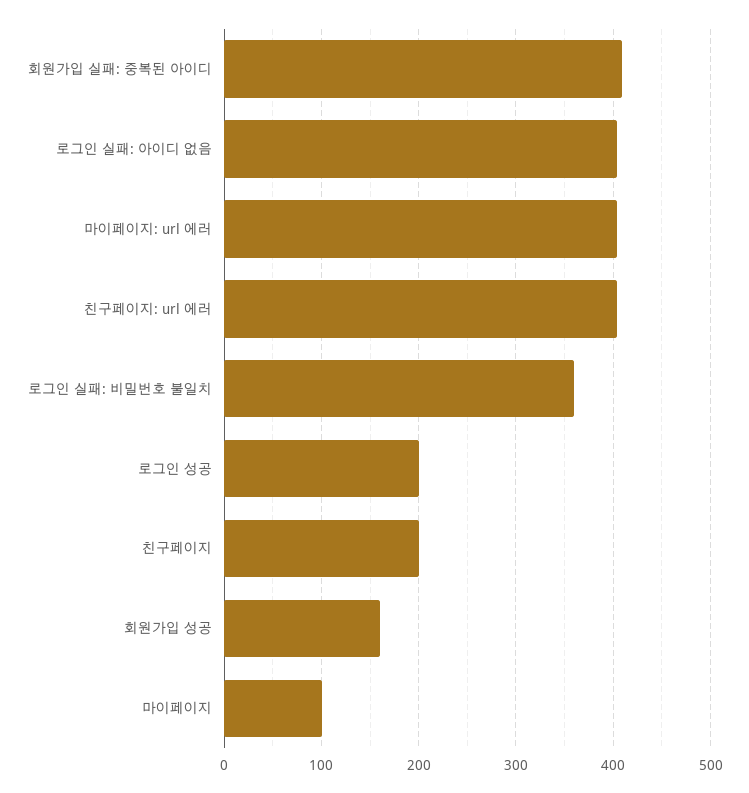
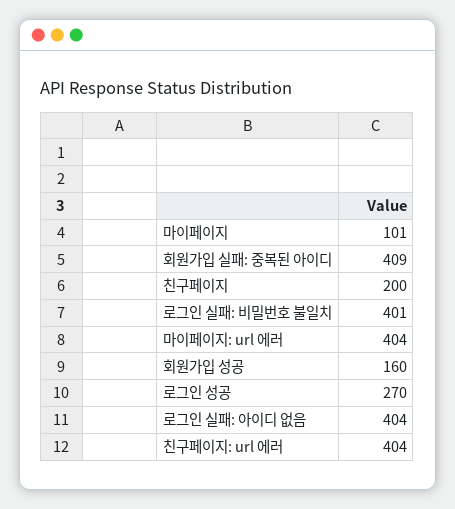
  {
    "회원가입 실패: 중복된 아이디": 409,
    "로그인 실패: 아이디 없음": 404,
    "마이페이지: url 에러": 404,
    "친구페이지: url 에러": 404,
-   "로그인 실패: 비밀번호 불일치": 360,
+   "로그인 실패: 비밀번호 불일치": 401,
-   "로그인 성공": 200,
+   "로그인 성공": 270,
    "친구페이지": 200,
    "회원가입 성공": 160,
    "마이페이지": 101
  }

